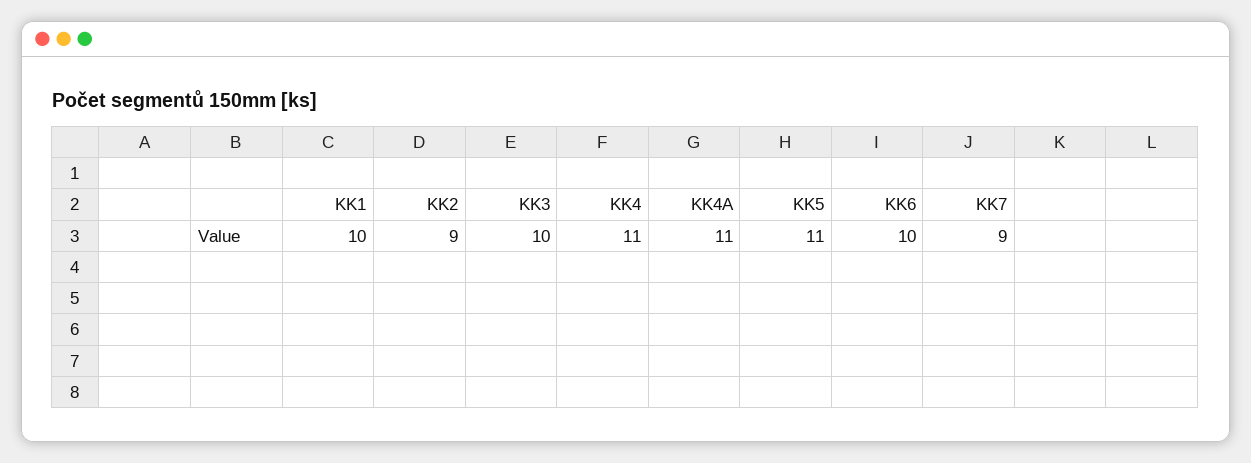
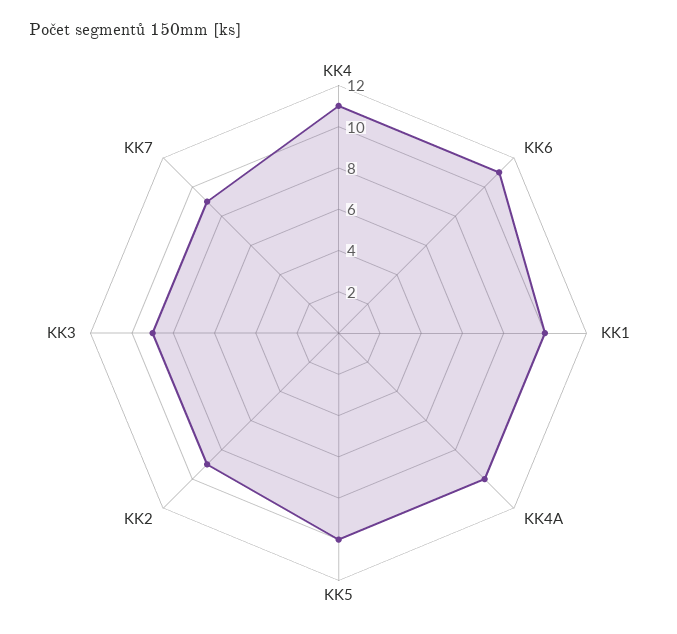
  {
    "KK1": 10,
    "KK2": 9,
-   "KK3": 10,
+   "KK3": 9,
    "KK4": 11,
-   "KK4A": 11,
+   "KK4A": 10,
-   "KK5": 11,
+   "KK5": 10,
-   "KK6": 10,
+   "KK6": 11,
    "KK7": 9
  }

